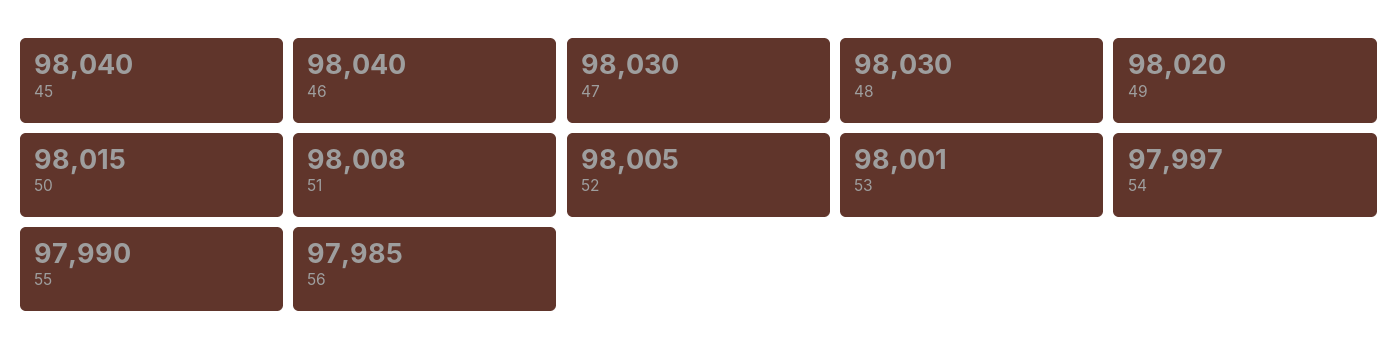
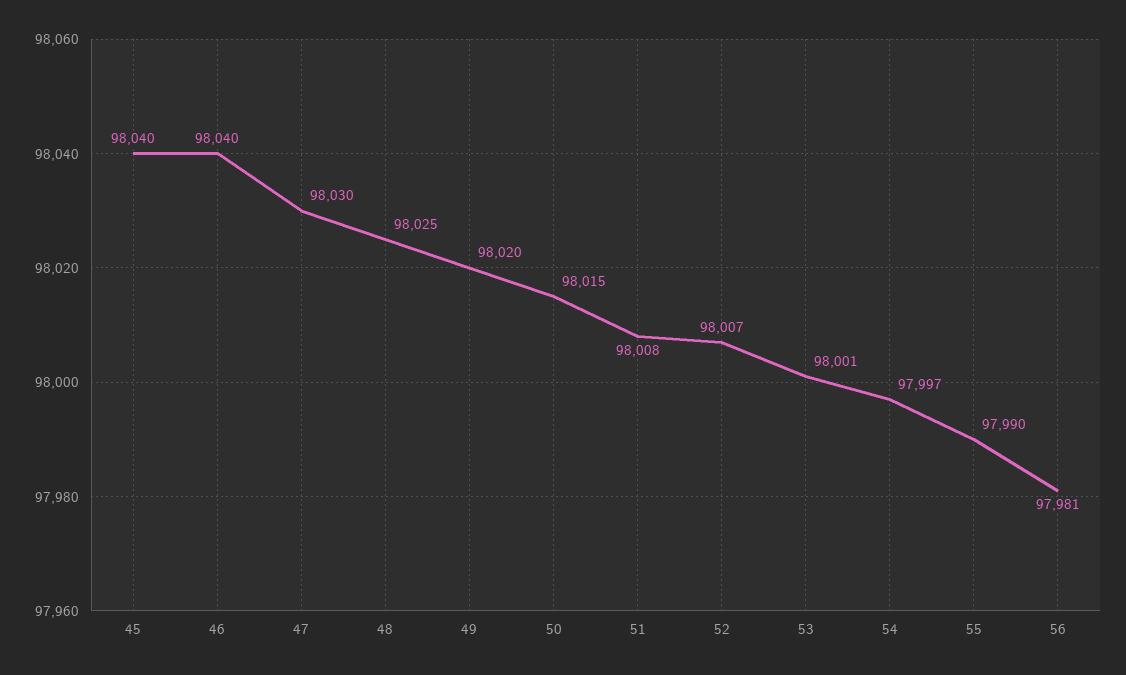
  {
    "45": 98040,
    "46": 98040,
    "47": 98030,
-   "48": 98030,
+   "48": 98025,
    "49": 98020,
    "50": 98015,
    "51": 98008,
-   "52": 98005,
+   "52": 98007,
    "53": 98001,
    "54": 97997,
    "55": 97990,
-   "56": 97985
+   "56": 97981
  }

